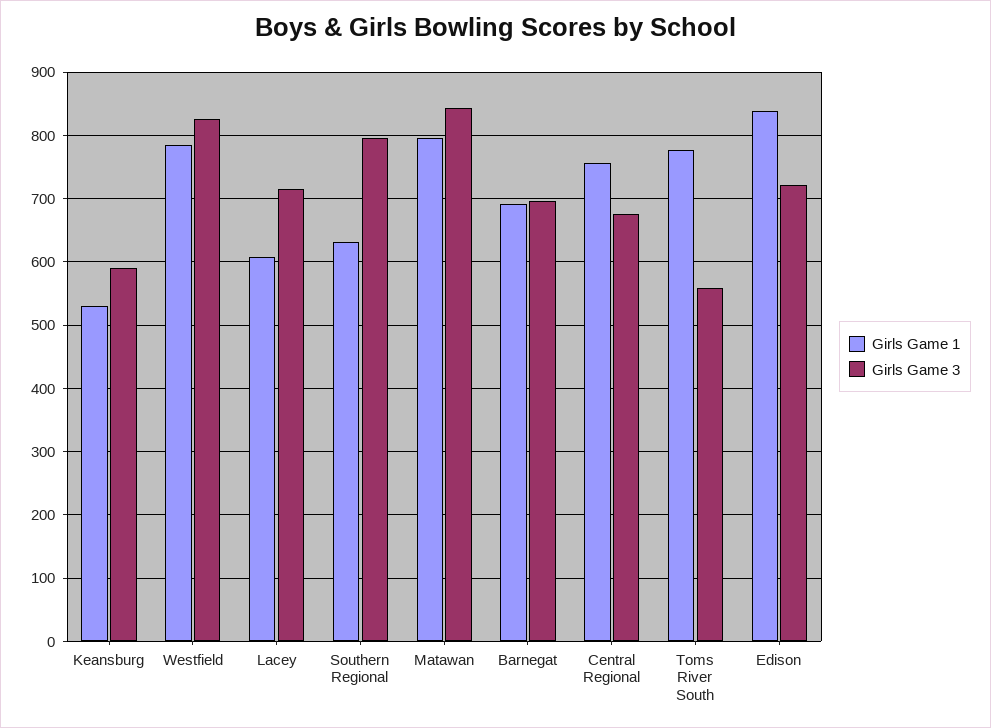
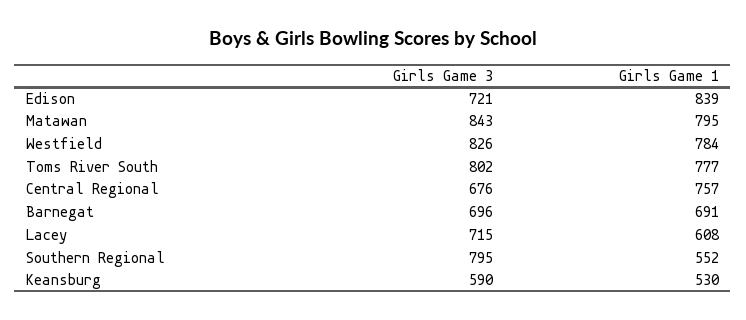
  {
    "Girls Game 1": {
      "Keansburg": 530,
      "Westfield": 784,
      "Lacey": 608,
-     "Southern Regional": 630,
+     "Southern Regional": 552,
      "Matawan": 795,
      "Barnegat": 691,
      "Central Regional": 757,
      "Toms River South": 777,
      "Edison": 839
    },
    "Girls Game 3": {
      "Keansburg": 590,
      "Westfield": 826,
      "Lacey": 715,
      "Southern Regional": 795,
      "Matawan": 843,
      "Barnegat": 696,
      "Central Regional": 676,
-     "Toms River South": 560,
+     "Toms River South": 802,
      "Edison": 721
    }
  }

